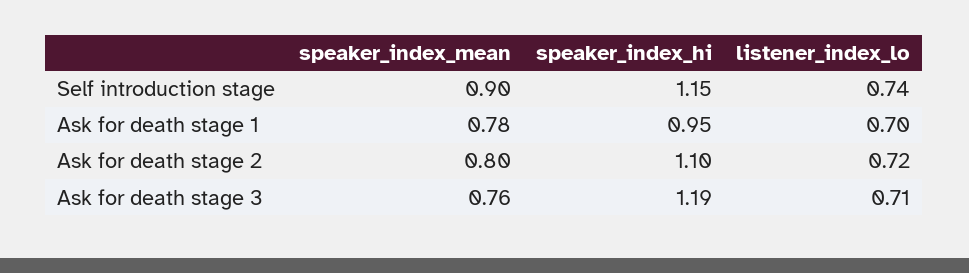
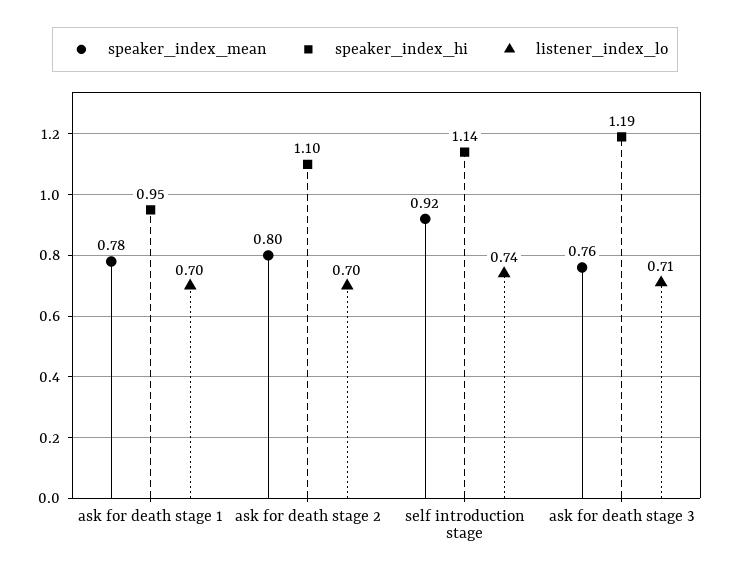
  {
    "speaker_index_mean": {
-     "Self introduction stage": 0.9,
+     "Self introduction stage": 0.92,
      "Ask for death stage 1": 0.78,
      "Ask for death stage 2": 0.8,
      "Ask for death stage 3": 0.76
    },
    "speaker_index_hi": {
-     "Self introduction stage": 1.15,
+     "Self introduction stage": 1.14,
      "Ask for death stage 1": 0.95,
      "Ask for death stage 2": 1.1,
      "Ask for death stage 3": 1.19
    },
    "listener_index_lo": {
      "Self introduction stage": 0.74,
      "Ask for death stage 1": 0.7,
-     "Ask for death stage 2": 0.72,
+     "Ask for death stage 2": 0.7,
      "Ask for death stage 3": 0.71
    }
  }

